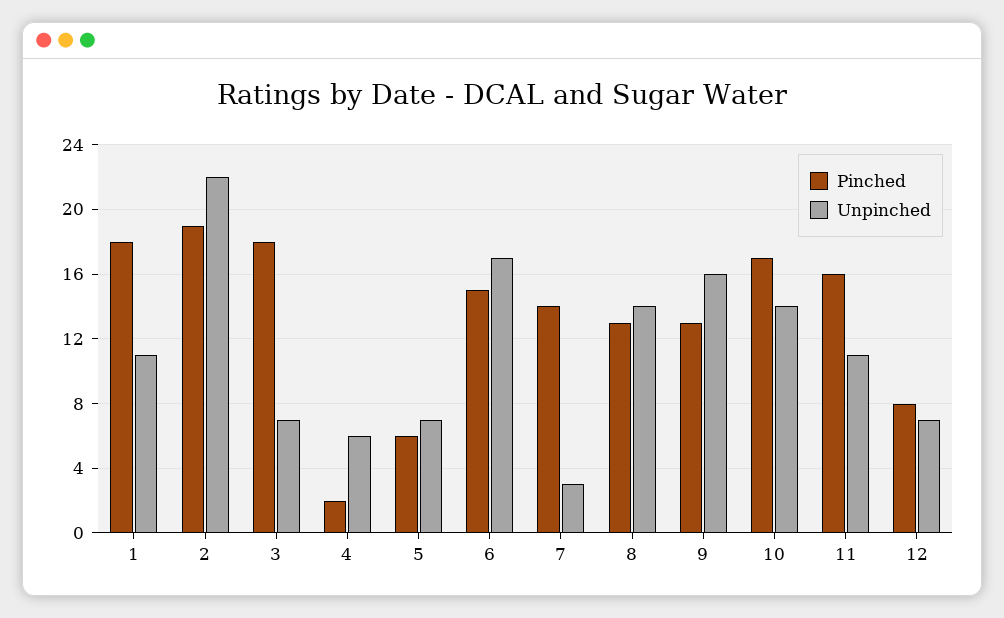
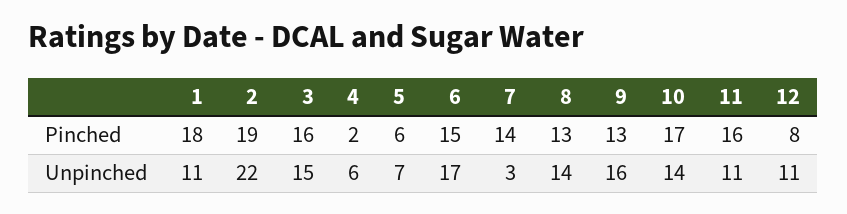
  {
    "Pinched": {
      "1": 18,
      "2": 19,
-     "3": 18,
+     "3": 16,
      "4": 2,
      "5": 6,
      "6": 15,
      "7": 14,
      "8": 13,
      "9": 13,
      "10": 17,
      "11": 16,
      "12": 8
    },
    "Unpinched": {
      "1": 11,
      "2": 22,
-     "3": 7,
+     "3": 15,
      "4": 6,
      "5": 7,
      "6": 17,
      "7": 3,
      "8": 14,
      "9": 16,
      "10": 14,
      "11": 11,
-     "12": 7
+     "12": 11
    }
  }

